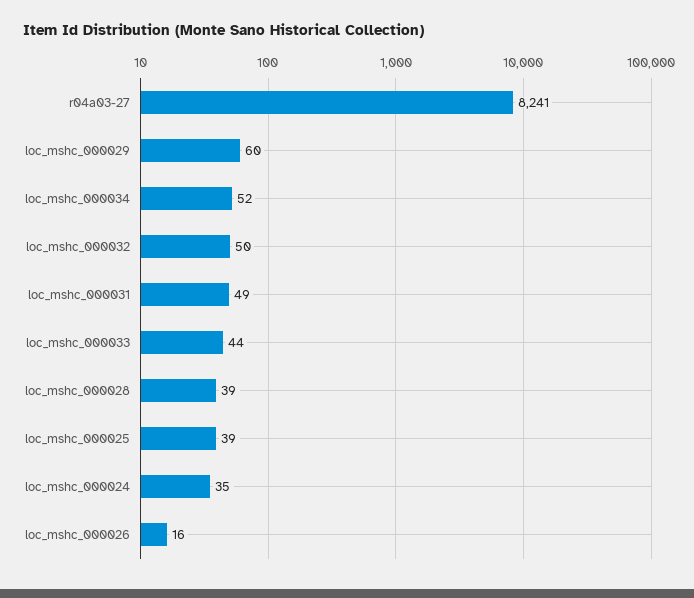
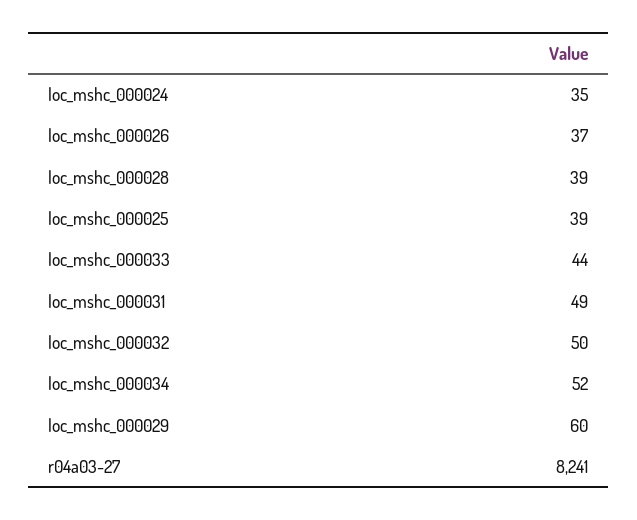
  {
    "r04a03-27": 8241,
    "loc_mshc_000029": 60,
    "loc_mshc_000034": 52,
    "loc_mshc_000032": 50,
    "loc_mshc_000031": 49,
    "loc_mshc_000033": 44,
    "loc_mshc_000028": 39,
    "loc_mshc_000025": 39,
    "loc_mshc_000024": 35,
-   "loc_mshc_000026": 16
+   "loc_mshc_000026": 37
  }

